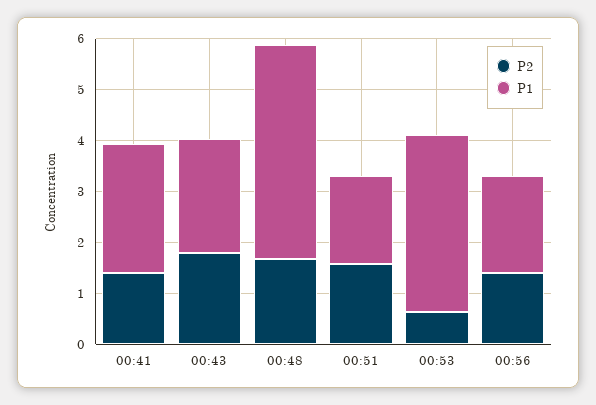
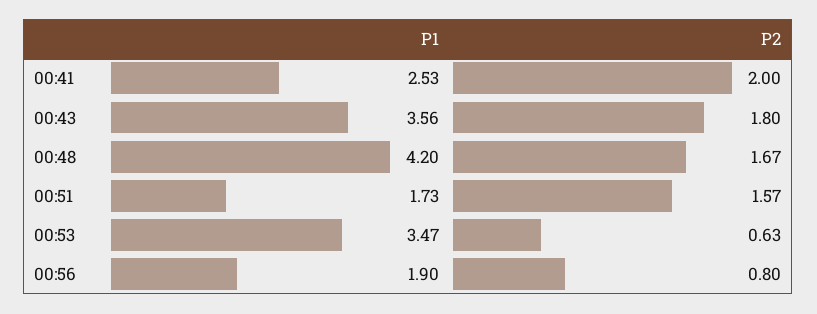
  {
    "P2": {
-     "00:41": 1.4,
+     "00:41": 2,
      "00:43": 1.8,
      "00:48": 1.67,
      "00:51": 1.57,
      "00:53": 0.63,
-     "00:56": 1.4
+     "00:56": 0.8
    },
    "P1": {
      "00:41": 2.53,
-     "00:43": 2.2,
+     "00:43": 3.56,
      "00:48": 4.2,
      "00:51": 1.73,
      "00:53": 3.47,
      "00:56": 1.9
    }
  }

